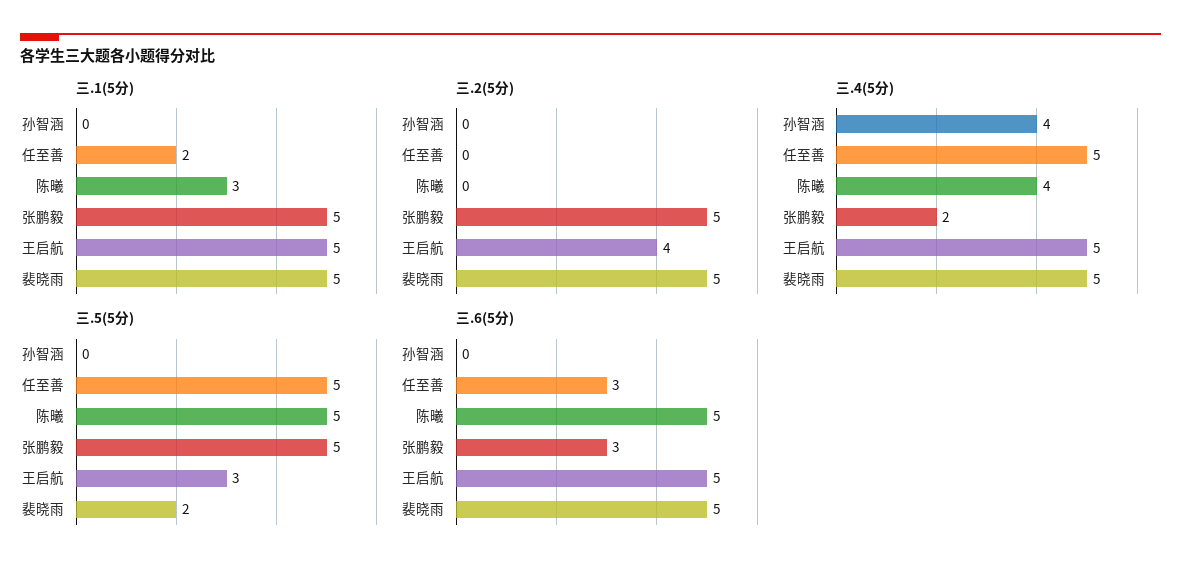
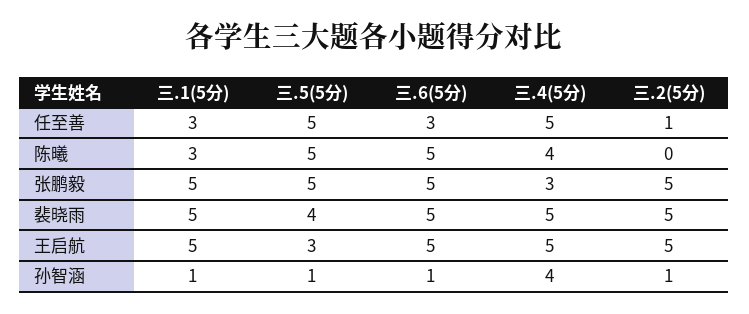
  {
    "三.1(5分)": {
-     "孙智涵": 0,
+     "孙智涵": 1,
-     "任至善": 2,
+     "任至善": 3,
      "陈曦": 3,
      "张鹏毅": 5,
      "王启航": 5,
      "裴晓雨": 5
    },
    "三.2(5分)": {
-     "孙智涵": 0,
+     "孙智涵": 1,
-     "任至善": 0,
+     "任至善": 1,
      "陈曦": 0,
      "张鹏毅": 5,
-     "王启航": 4,
+     "王启航": 5,
      "裴晓雨": 5
    },
    "三.4(5分)": {
      "孙智涵": 4,
      "任至善": 5,
      "陈曦": 4,
-     "张鹏毅": 2,
+     "张鹏毅": 3,
      "王启航": 5,
      "裴晓雨": 5
    },
    "三.5(5分)": {
-     "孙智涵": 0,
+     "孙智涵": 1,
      "任至善": 5,
      "陈曦": 5,
      "张鹏毅": 5,
      "王启航": 3,
-     "裴晓雨": 2
+     "裴晓雨": 4
    },
    "三.6(5分)": {
-     "孙智涵": 0,
+     "孙智涵": 1,
      "任至善": 3,
      "陈曦": 5,
-     "张鹏毅": 3,
+     "张鹏毅": 5,
      "王启航": 5,
      "裴晓雨": 5
    }
  }

